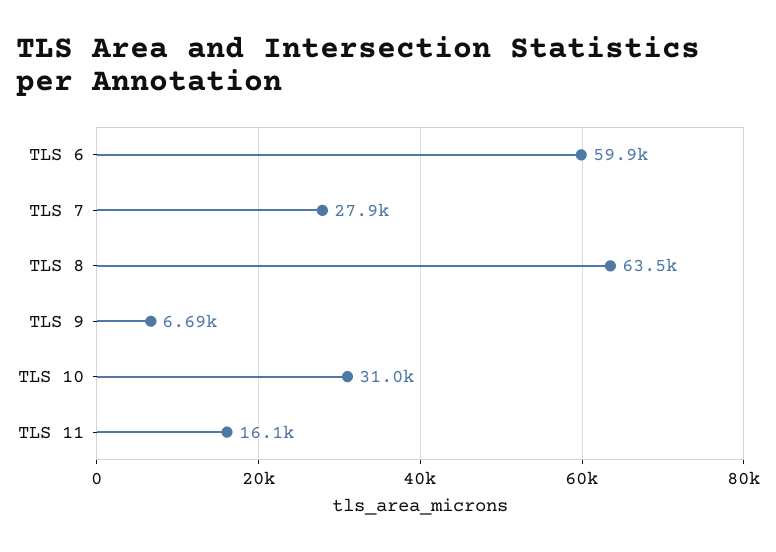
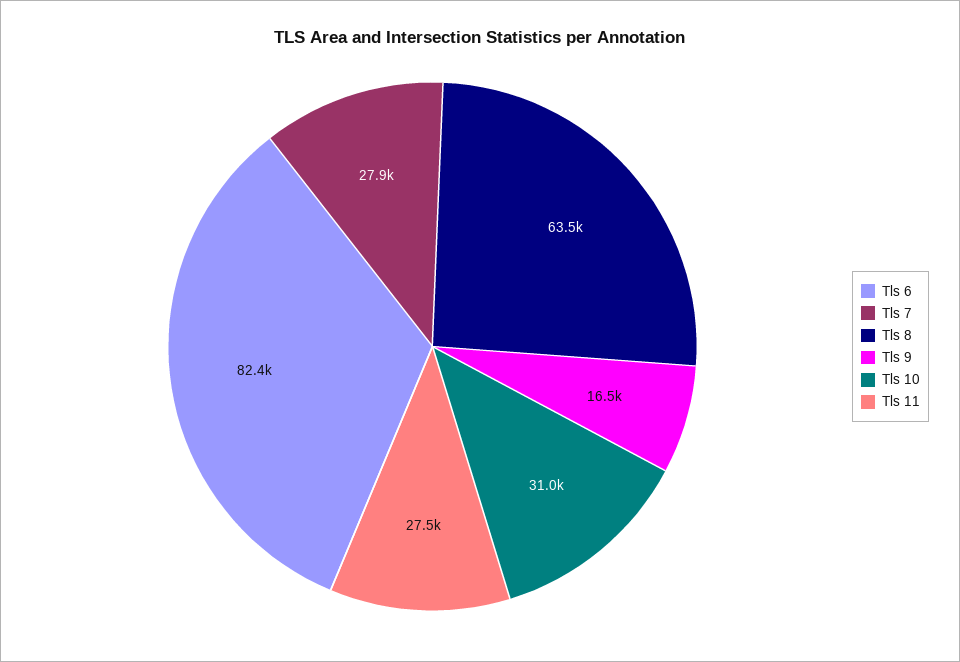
  {
-   "TLS 6": 59900,
+   "TLS 6": 82400,
    "TLS 7": 27900,
    "TLS 8": 63500,
-   "TLS 9": 6690,
+   "TLS 9": 16500,
    "TLS 10": 31000,
-   "TLS 11": 16100
+   "TLS 11": 27500
  }

